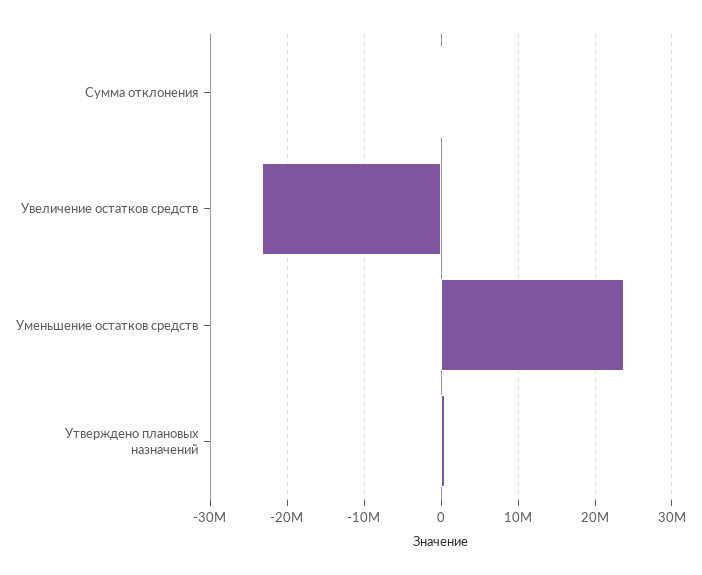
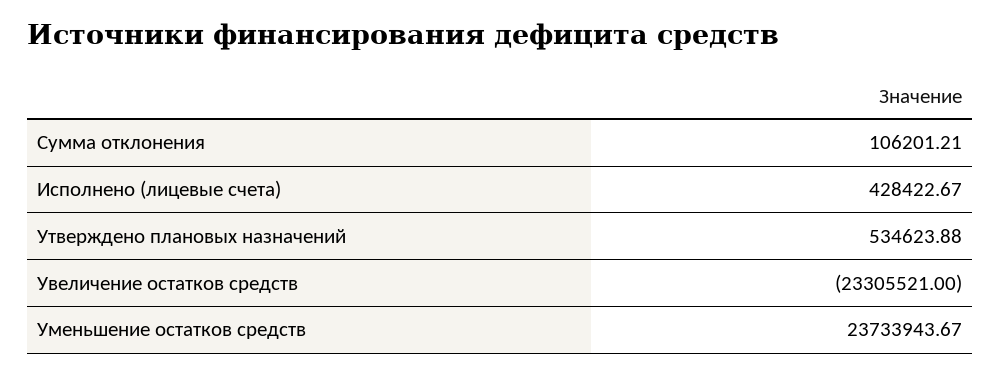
  {
    "Сумма отклонения": 106201.21,
    "Увеличение остатков средств": -23305521,
    "Уменьшение остатков средств": 23733943.67,
-   "Утверждено плановых назначений": 534623.88
+   "Утверждено плановых назначений": 534623.88,
+   "Исполнено (лицевые счета)": 428422.67
  }

